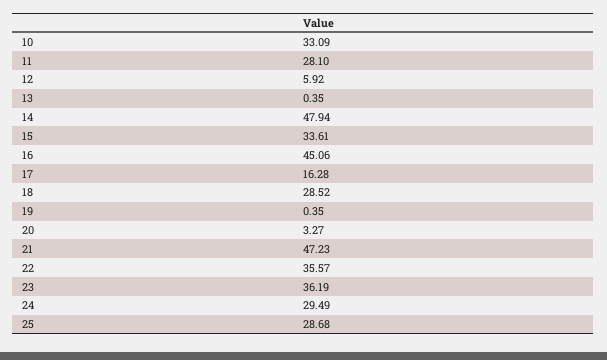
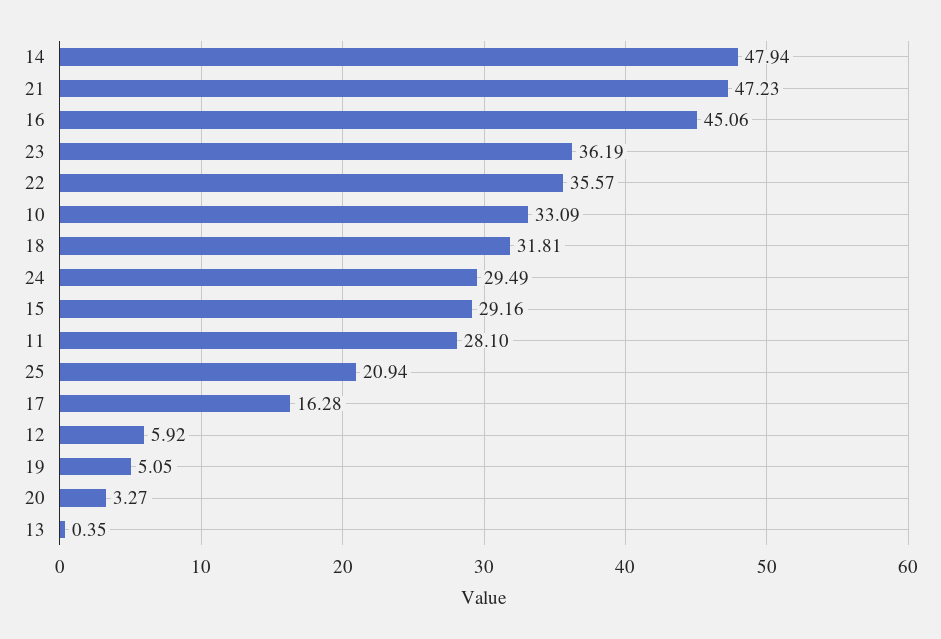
  {
    "10": 33.09,
    "11": 28.1,
    "12": 5.92,
    "13": 0.35,
    "14": 47.94,
-   "15": 33.61,
+   "15": 29.16,
    "16": 45.06,
    "17": 16.28,
-   "18": 28.52,
+   "18": 31.81,
-   "19": 0.35,
+   "19": 5.05,
    "20": 3.27,
    "21": 47.23,
    "22": 35.57,
    "23": 36.19,
    "24": 29.49,
-   "25": 28.68
+   "25": 20.94
  }

